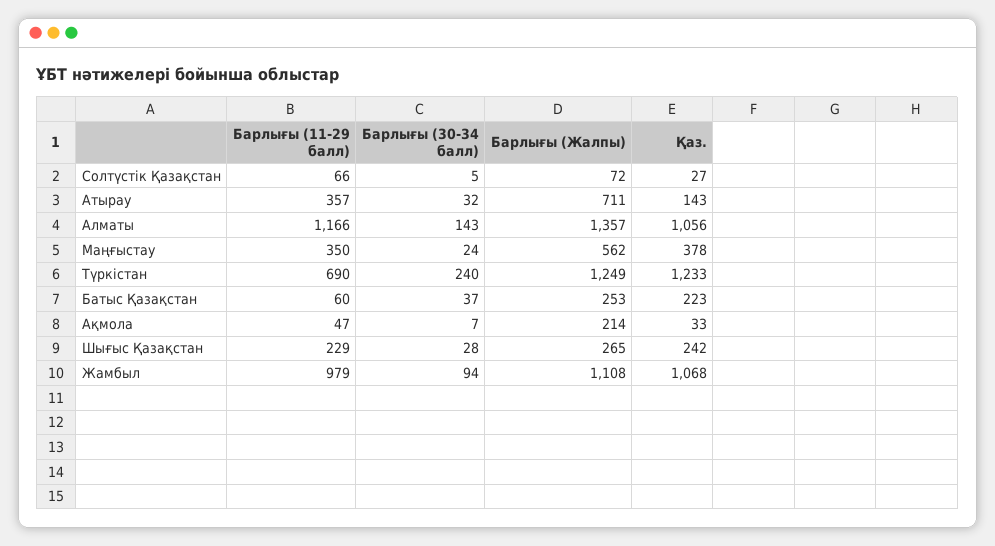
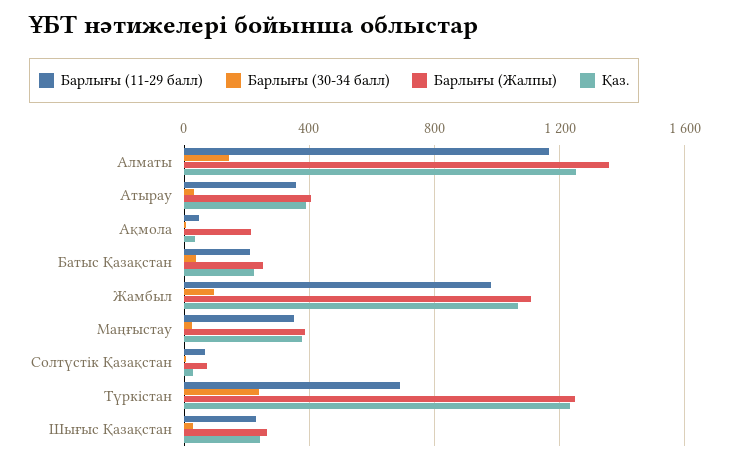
  {
    "Барлығы (11-29 балл)": {
      "Солтүстік Қазақстан": 66,
      "Атырау": 357,
      "Алматы": 1166,
      "Маңғыстау": 350,
      "Түркістан": 690,
-     "Батыс Қазақстан": 60,
+     "Батыс Қазақстан": 200,
      "Ақмола": 47,
      "Шығыс Қазақстан": 229,
      "Жамбыл": 979
    },
    "Барлығы (30-34 балл)": {
      "Солтүстік Қазақстан": 5,
      "Атырау": 32,
      "Алматы": 143,
      "Маңғыстау": 24,
      "Түркістан": 240,
      "Батыс Қазақстан": 37,
      "Ақмола": 7,
      "Шығыс Қазақстан": 28,
      "Жамбыл": 94
    },
    "Барлығы (Жалпы)": {
      "Солтүстік Қазақстан": 72,
-     "Атырау": 711,
+     "Атырау": 400,
      "Алматы": 1357,
-     "Маңғыстау": 562,
+     "Маңғыстау": 400,
      "Түркістан": 1249,
      "Батыс Қазақстан": 253,
      "Ақмола": 214,
      "Шығыс Қазақстан": 265,
      "Жамбыл": 1108
    },
    "Қаз.": {
      "Солтүстік Қазақстан": 27,
-     "Атырау": 143,
+     "Атырау": 400,
-     "Алматы": 1056,
+     "Алматы": 1250,
      "Маңғыстау": 378,
      "Түркістан": 1233,
      "Батыс Қазақстан": 223,
      "Ақмола": 33,
      "Шығыс Қазақстан": 242,
      "Жамбыл": 1068
    }
  }

